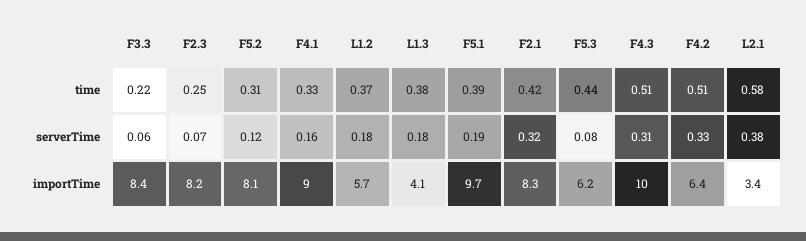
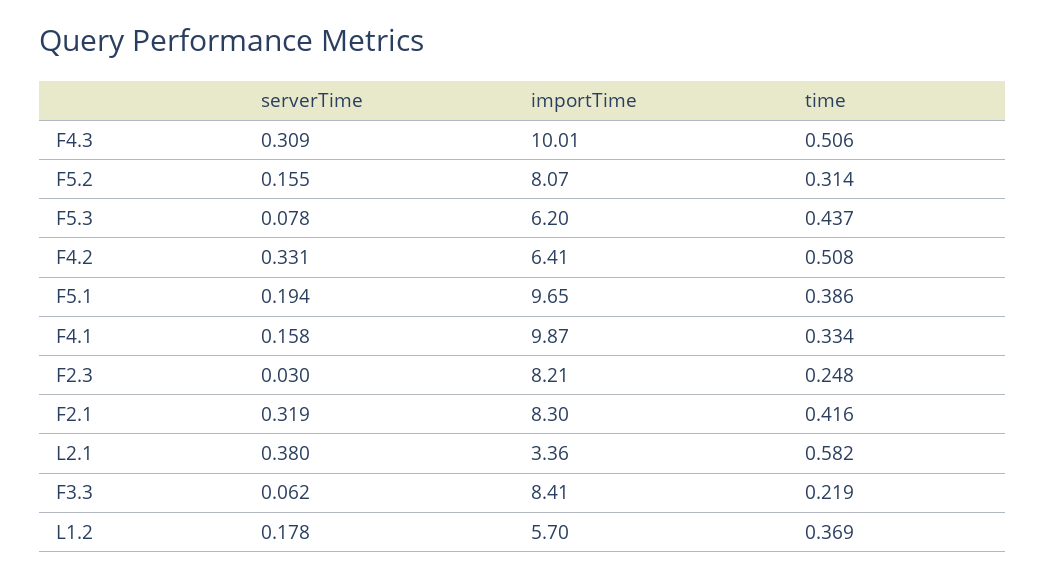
  {
    "F3.3": {
      "time": 0.219,
      "serverTime": 0.062,
      "importTime": 8.41
    },
    "F2.3": {
      "time": 0.248,
-     "serverTime": 0.07,
+     "serverTime": 0.03,
      "importTime": 8.21
    },
    "F5.2": {
      "time": 0.314,
-     "serverTime": 0.12,
+     "serverTime": 0.155,
      "importTime": 8.07
    },
    "F4.1": {
      "time": 0.334,
      "serverTime": 0.158,
-     "importTime": 9
+     "importTime": 9.87
    },
    "L1.2": {
      "time": 0.369,
      "serverTime": 0.178,
      "importTime": 5.7
    },
-   "L1.3": {
-     "time": 0.38,
-     "serverTime": 0.18,
-     "importTime": 4.1
-   },
    "F5.1": {
      "time": 0.386,
      "serverTime": 0.194,
      "importTime": 9.65
    },
    "F2.1": {
      "time": 0.416,
      "serverTime": 0.319,
      "importTime": 8.3
    },
    "F5.3": {
      "time": 0.437,
      "serverTime": 0.078,
      "importTime": 6.2
    },
    "F4.3": {
      "time": 0.506,
      "serverTime": 0.309,
      "importTime": 10.01
    },
    "F4.2": {
      "time": 0.508,
      "serverTime": 0.331,
      "importTime": 6.41
    },
    "L2.1": {
      "time": 0.582,
      "serverTime": 0.38,
      "importTime": 3.36
    }
  }

